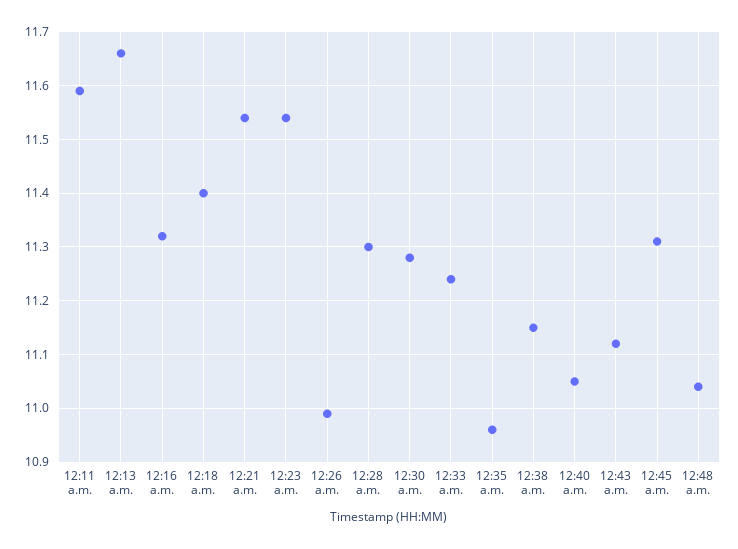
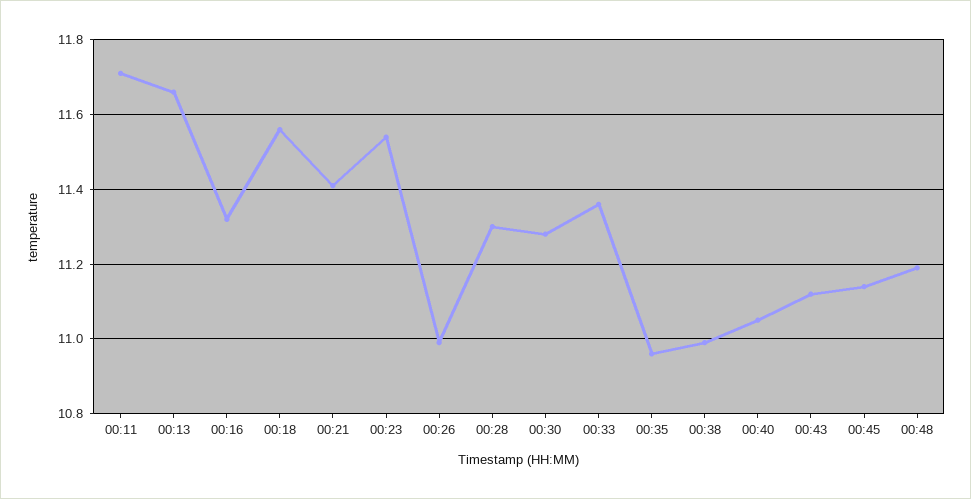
  {
-   "12:11 a.m.": 11.6,
+   "12:11 a.m.": 11.7,
    "12:13 a.m.": 11.65,
    "12:16 a.m.": 11.3,
-   "12:18 a.m.": 11.4,
+   "12:18 a.m.": 11.55,
-   "12:21 a.m.": 11.55,
+   "12:21 a.m.": 11.4,
    "12:23 a.m.": 11.55,
    "12:26 a.m.": 11,
    "12:28 a.m.": 11.3,
    "12:30 a.m.": 11.3,
-   "12:33 a.m.": 11.25,
+   "12:33 a.m.": 11.35,
    "12:35 a.m.": 10.95,
-   "12:38 a.m.": 11.15,
+   "12:38 a.m.": 11,
    "12:40 a.m.": 11.05,
    "12:43 a.m.": 11.1,
-   "12:45 a.m.": 11.3,
+   "12:45 a.m.": 11.15,
-   "12:48 a.m.": 11.05
+   "12:48 a.m.": 11.2
  }

